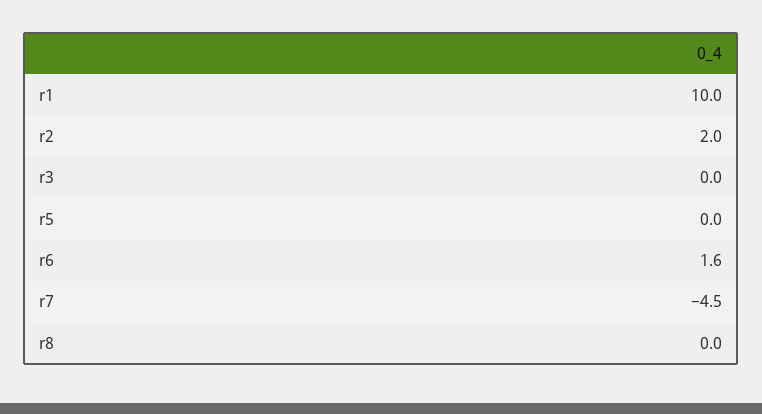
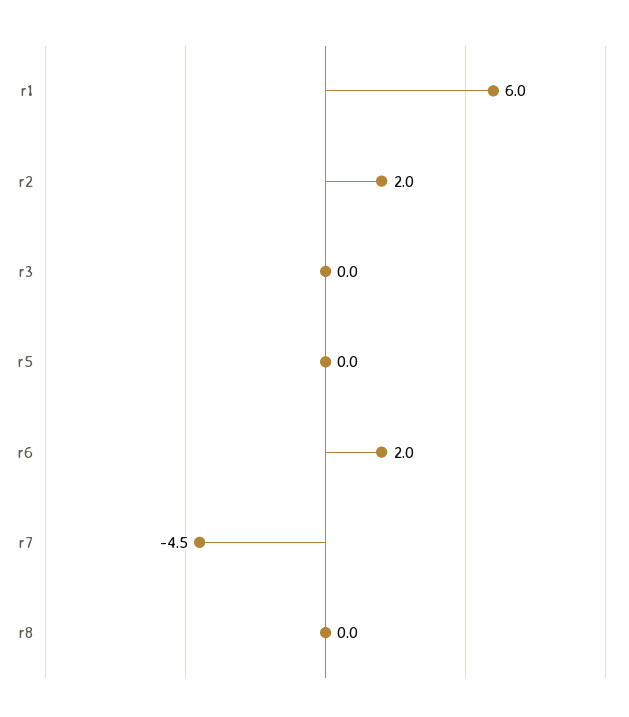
  {
-   "r1": 10,
+   "r1": 6,
    "r2": 2,
    "r3": 0,
    "r5": 0,
-   "r6": 1.6,
+   "r6": 2,
    "r7": -4.5,
    "r8": 0
  }

